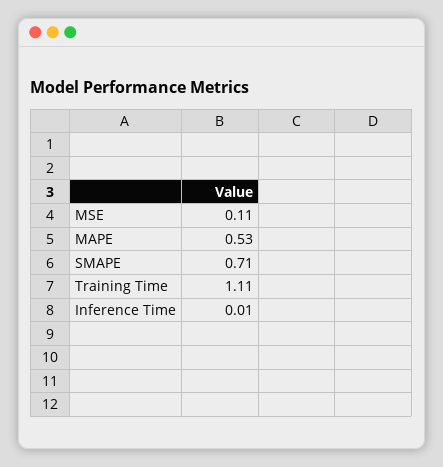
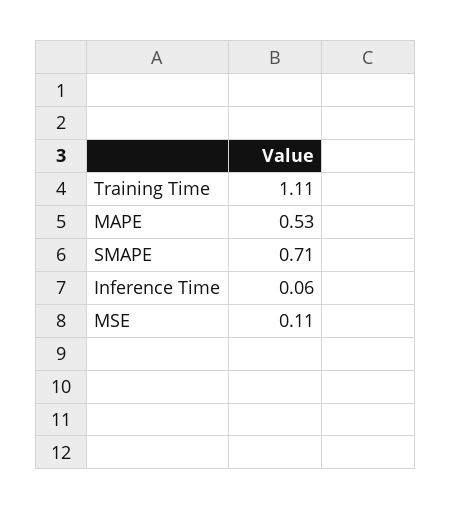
  {
    "MSE": 0.11,
    "MAPE": 0.53,
    "SMAPE": 0.71,
    "Training Time": 1.11,
-   "Inference Time": 0.01
+   "Inference Time": 0.06
  }

